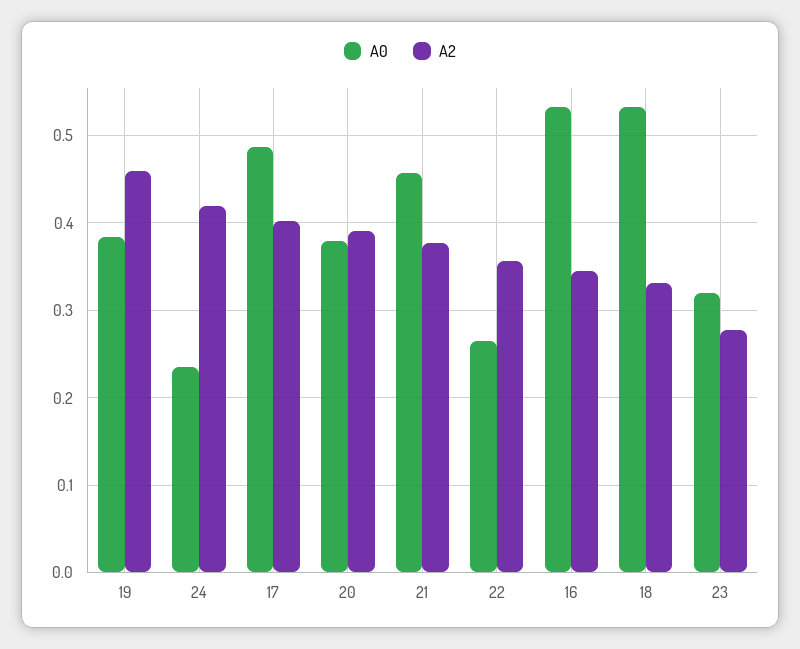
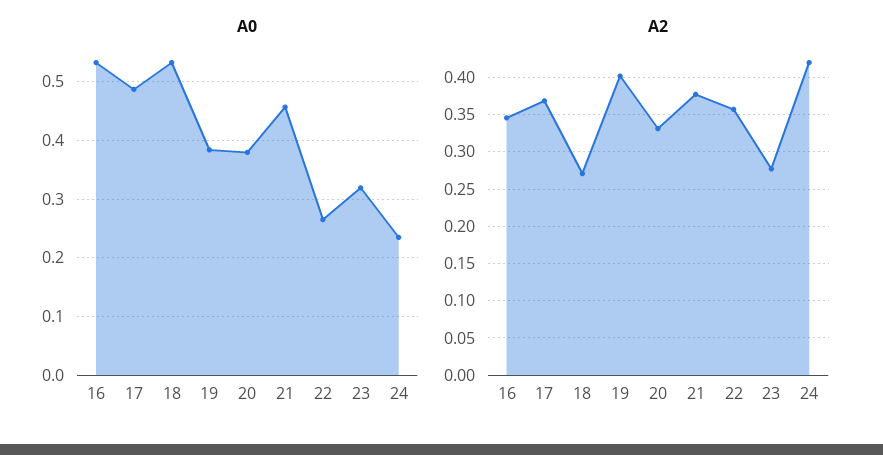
  {
    "A0": {
      "19": 0.38,
      "24": 0.24,
      "17": 0.49,
      "20": 0.38,
      "21": 0.46,
      "22": 0.27,
      "16": 0.53,
      "18": 0.53,
      "23": 0.32
    },
    "A2": {
-     "19": 0.46,
+     "19": 0.4,
      "24": 0.42,
-     "17": 0.4,
+     "17": 0.37,
-     "20": 0.39,
+     "20": 0.33,
      "21": 0.38,
      "22": 0.36,
      "16": 0.35,
-     "18": 0.33,
+     "18": 0.27,
      "23": 0.28
    }
  }

